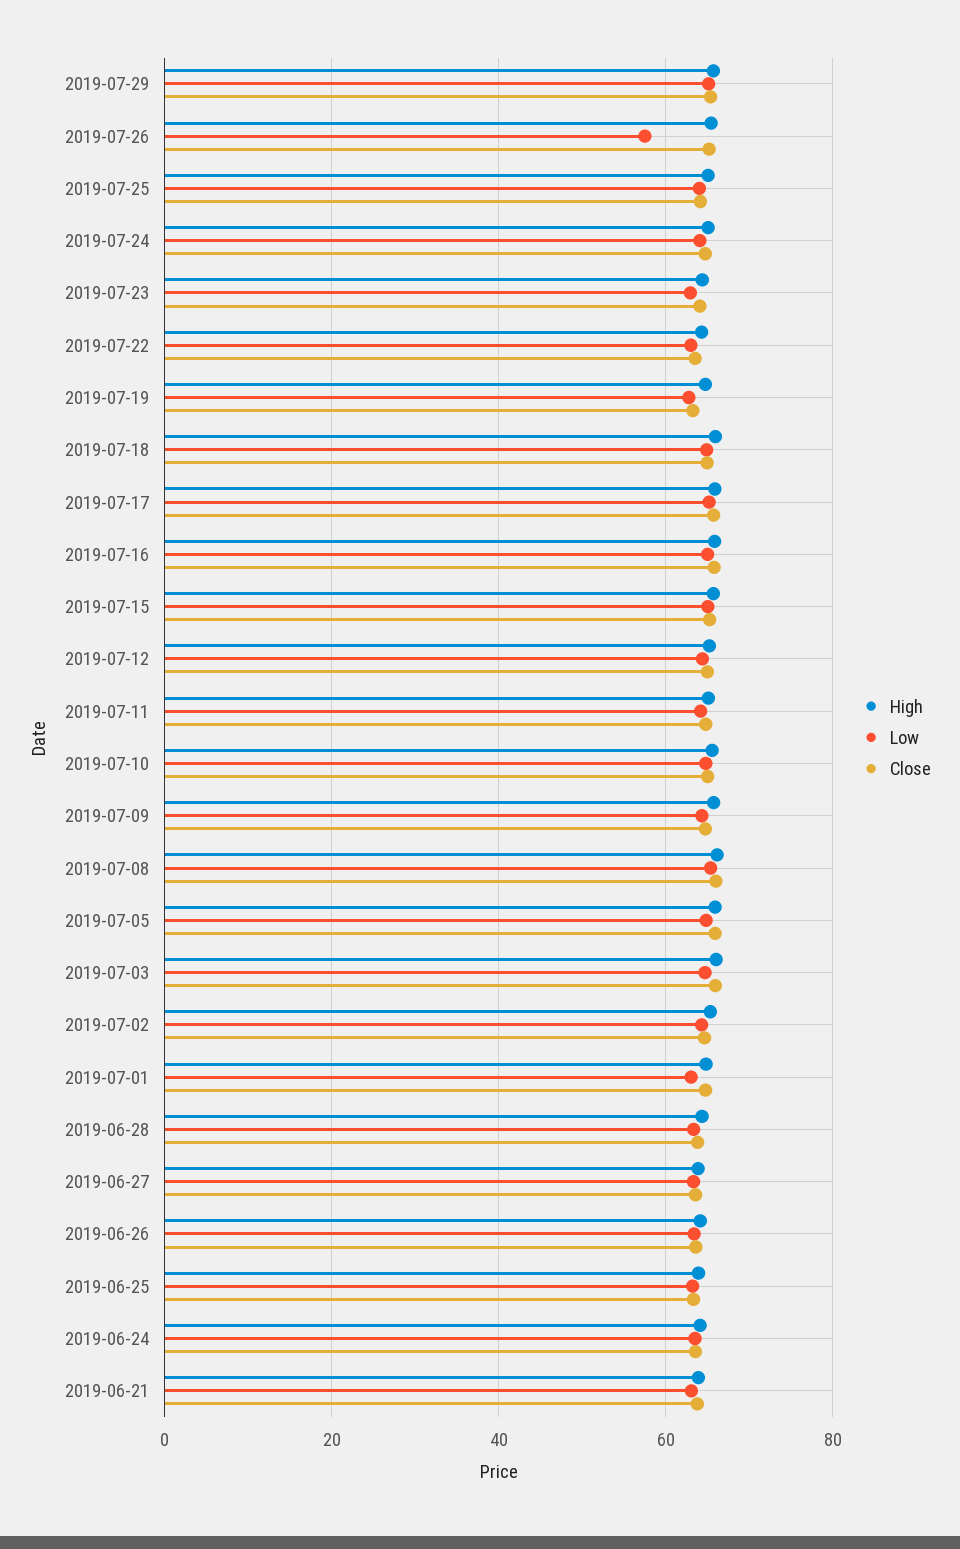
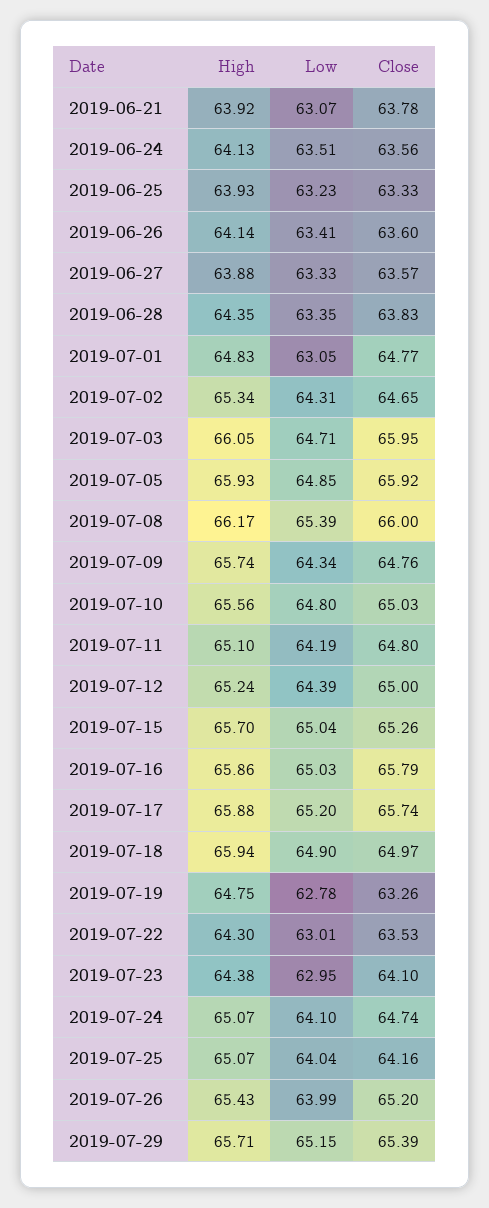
  {
    "High": {
      "2019-07-29": 65.71,
      "2019-07-26": 65.43,
      "2019-07-25": 65.07,
      "2019-07-24": 65.07,
      "2019-07-23": 64.38,
      "2019-07-22": 64.3,
      "2019-07-19": 64.75,
      "2019-07-18": 65.94,
      "2019-07-17": 65.88,
      "2019-07-16": 65.86,
      "2019-07-15": 65.7,
      "2019-07-12": 65.24,
      "2019-07-11": 65.1,
      "2019-07-10": 65.56,
      "2019-07-09": 65.74,
      "2019-07-08": 66.17,
      "2019-07-05": 65.93,
      "2019-07-03": 66.05,
      "2019-07-02": 65.34,
      "2019-07-01": 64.83,
      "2019-06-28": 64.35,
      "2019-06-27": 63.88,
      "2019-06-26": 64.14,
      "2019-06-25": 63.93,
      "2019-06-24": 64.13,
      "2019-06-21": 63.92
    },
    "Low": {
      "2019-07-29": 65.15,
-     "2019-07-26": 58,
+     "2019-07-26": 63.99,
      "2019-07-25": 64.04,
      "2019-07-24": 64.1,
      "2019-07-23": 62.95,
      "2019-07-22": 63.01,
      "2019-07-19": 62.78,
      "2019-07-18": 64.9,
      "2019-07-17": 65.2,
      "2019-07-16": 65.03,
      "2019-07-15": 65.04,
      "2019-07-12": 64.39,
      "2019-07-11": 64.19,
      "2019-07-10": 64.8,
      "2019-07-09": 64.34,
      "2019-07-08": 65.39,
      "2019-07-05": 64.85,
      "2019-07-03": 64.71,
      "2019-07-02": 64.31,
      "2019-07-01": 63.05,
      "2019-06-28": 63.35,
      "2019-06-27": 63.33,
      "2019-06-26": 63.41,
      "2019-06-25": 63.23,
      "2019-06-24": 63.51,
      "2019-06-21": 63.07
    },
    "Close": {
      "2019-07-29": 65.39,
      "2019-07-26": 65.2,
      "2019-07-25": 64.16,
      "2019-07-24": 64.74,
      "2019-07-23": 64.1,
      "2019-07-22": 63.53,
      "2019-07-19": 63.26,
      "2019-07-18": 64.97,
      "2019-07-17": 65.74,
      "2019-07-16": 65.79,
      "2019-07-15": 65.26,
      "2019-07-12": 65,
      "2019-07-11": 64.8,
      "2019-07-10": 65.03,
      "2019-07-09": 64.76,
      "2019-07-08": 66,
      "2019-07-05": 65.92,
      "2019-07-03": 65.95,
      "2019-07-02": 64.65,
      "2019-07-01": 64.77,
      "2019-06-28": 63.83,
      "2019-06-27": 63.57,
      "2019-06-26": 63.6,
      "2019-06-25": 63.33,
      "2019-06-24": 63.56,
      "2019-06-21": 63.78
    }
  }

